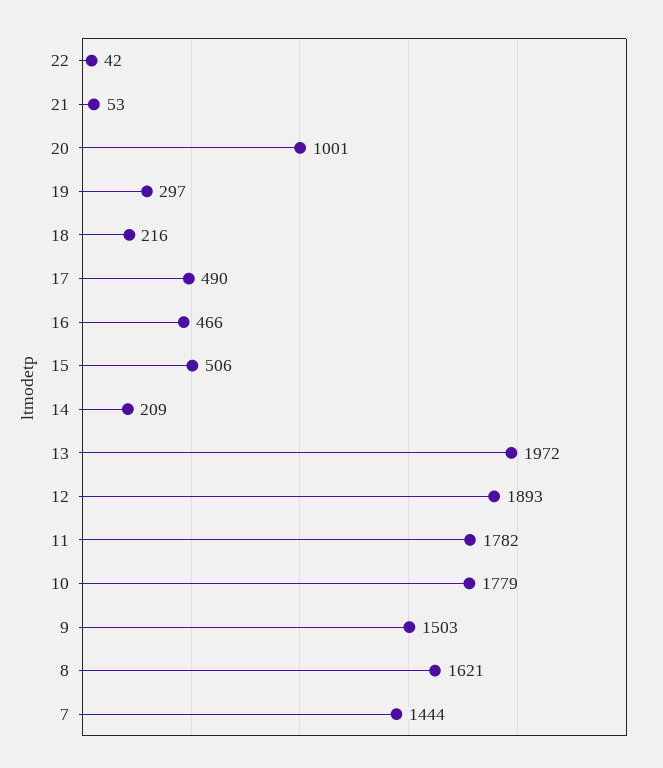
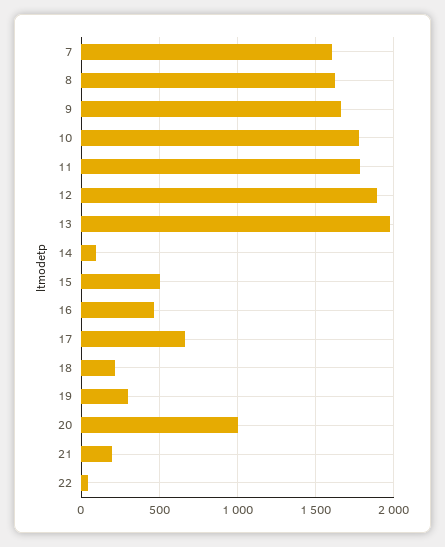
  {
    "22": 42,
-   "21": 53,
+   "21": 200,
    "20": 1001,
    "19": 297,
    "18": 216,
-   "17": 490,
+   "17": 650,
    "16": 466,
    "15": 506,
-   "14": 209,
+   "14": 100,
    "13": 1972,
    "12": 1893,
    "11": 1782,
    "10": 1779,
-   "9": 1503,
+   "9": 1650,
    "8": 1621,
-   "7": 1444
+   "7": 1600
  }

